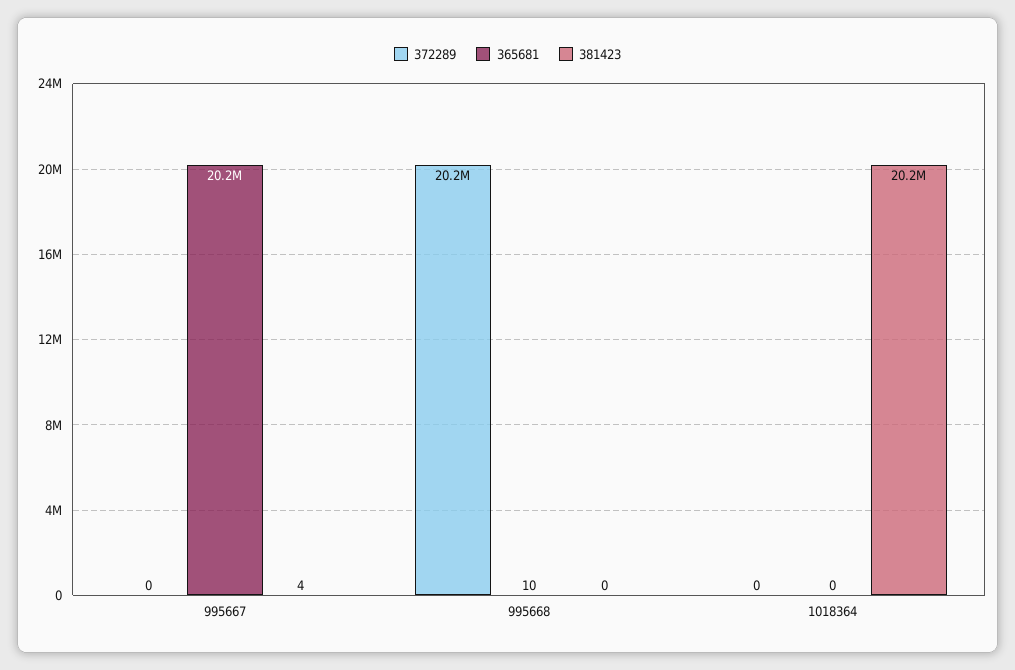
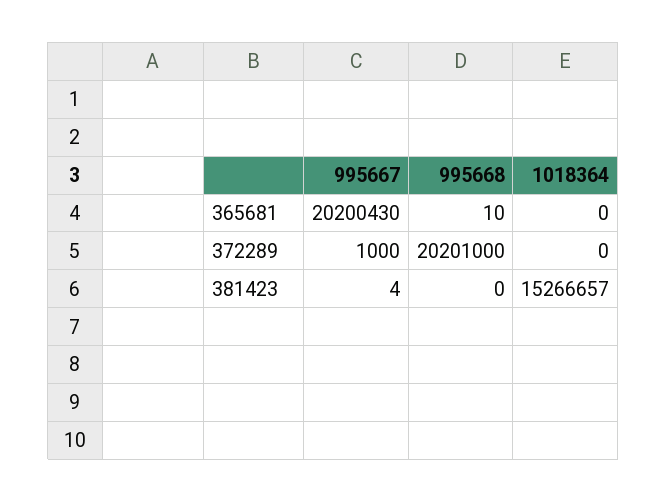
  {
    "372289": {
-     "995667": 0,
+     "995667": 1000,
      "995668": 20201000,
      "1018364": 0
    },
    "365681": {
      "995667": 20200430,
      "995668": 10,
      "1018364": 0
    },
    "381423": {
      "995667": 4,
      "995668": 0,
-     "1018364": 20200000
+     "1018364": 15266657
    }
  }

